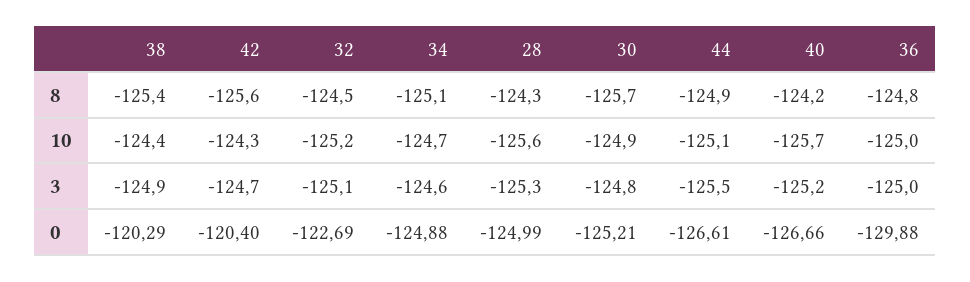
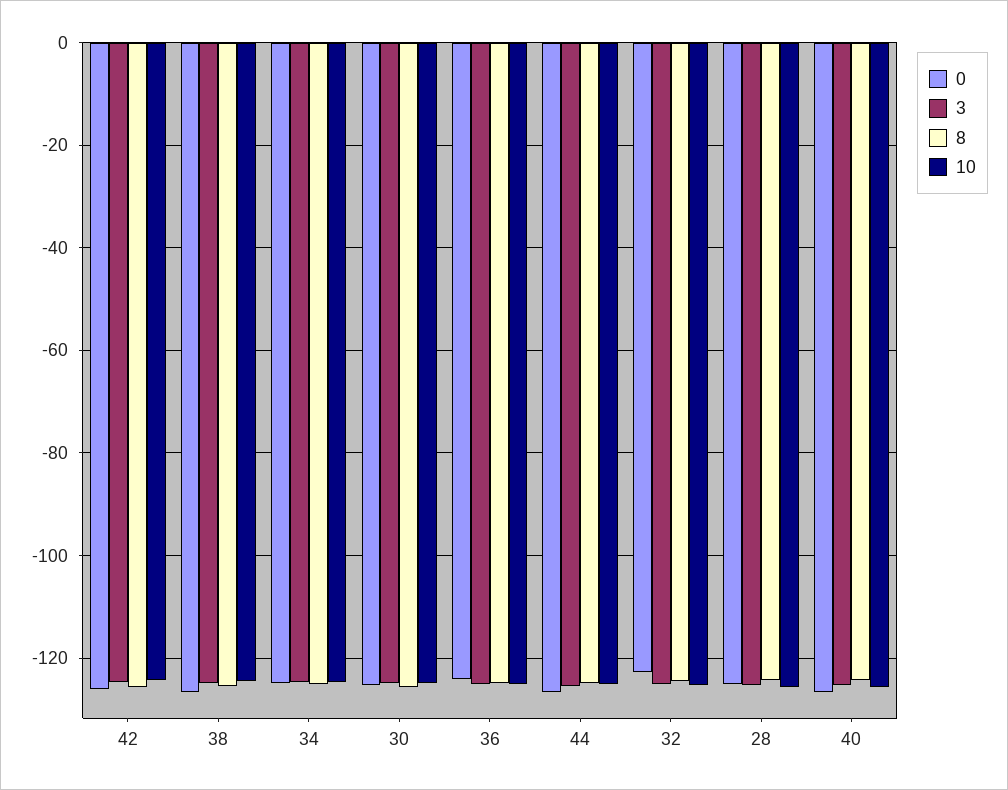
  {
    "8": {
      "38": -125.4,
      "42": -125.6,
      "32": -124.5,
      "34": -125.1,
      "28": -124.3,
      "30": -125.7,
      "44": -124.9,
      "40": -124.2,
      "36": -124.8
    },
    "10": {
      "38": -124.4,
      "42": -124.3,
      "32": -125.2,
      "34": -124.7,
      "28": -125.6,
      "30": -124.9,
      "44": -125.1,
      "40": -125.7,
      "36": -125
    },
    "3": {
      "38": -124.9,
      "42": -124.7,
      "32": -125.1,
      "34": -124.6,
      "28": -125.3,
      "30": -124.8,
      "44": -125.5,
      "40": -125.2,
      "36": -125
    },
    "0": {
-     "38": -120.29,
+     "38": -126,
-     "42": -120.4,
+     "42": -126,
      "32": -122.69,
      "34": -124.88,
      "28": -124.99,
      "30": -125.21,
      "44": -126.61,
      "40": -126.66,
-     "36": -129.88
+     "36": -124
    }
  }

